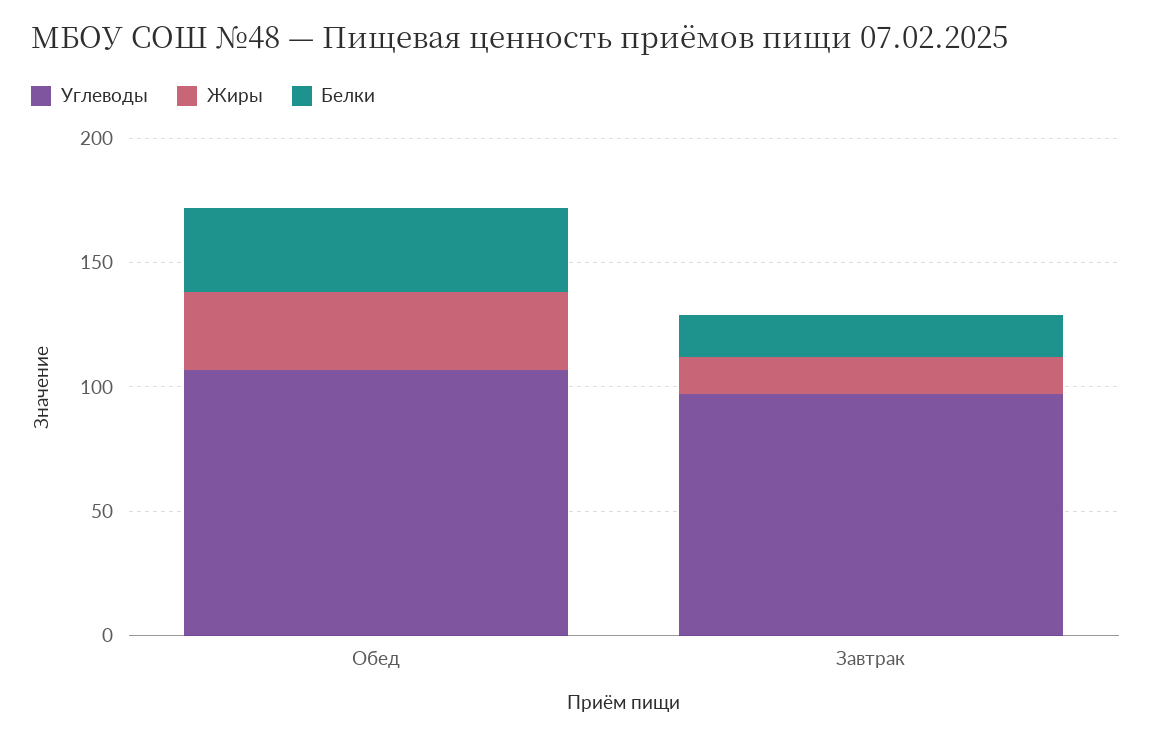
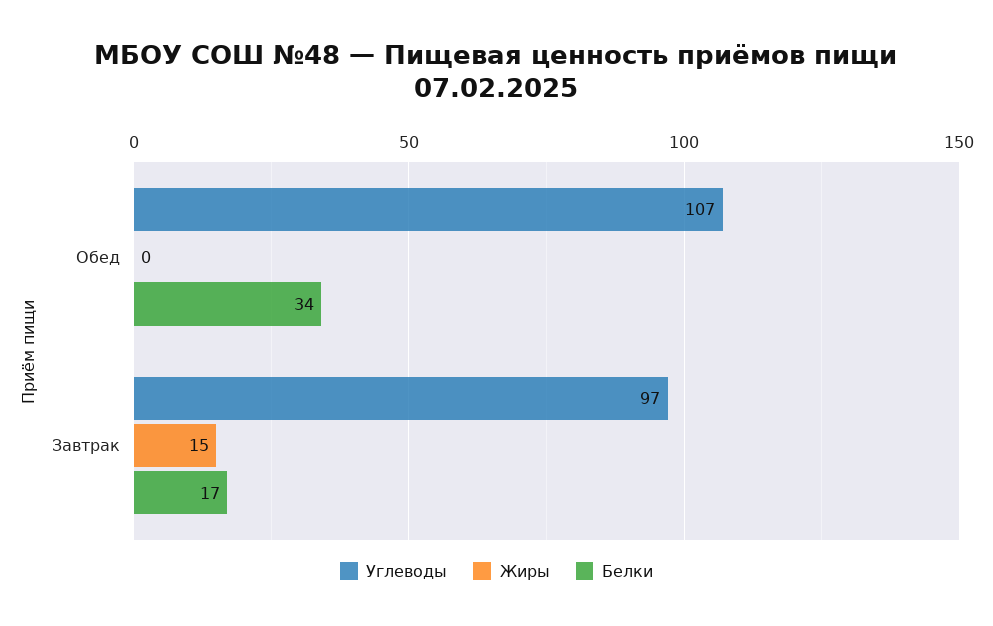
  {
    "Углеводы": {
      "Обед": 107,
      "Завтрак": 97
    },
    "Жиры": {
-     "Обед": 30,
+     "Обед": 0,
      "Завтрак": 15
    },
    "Белки": {
      "Обед": 34,
      "Завтрак": 17
    }
  }

